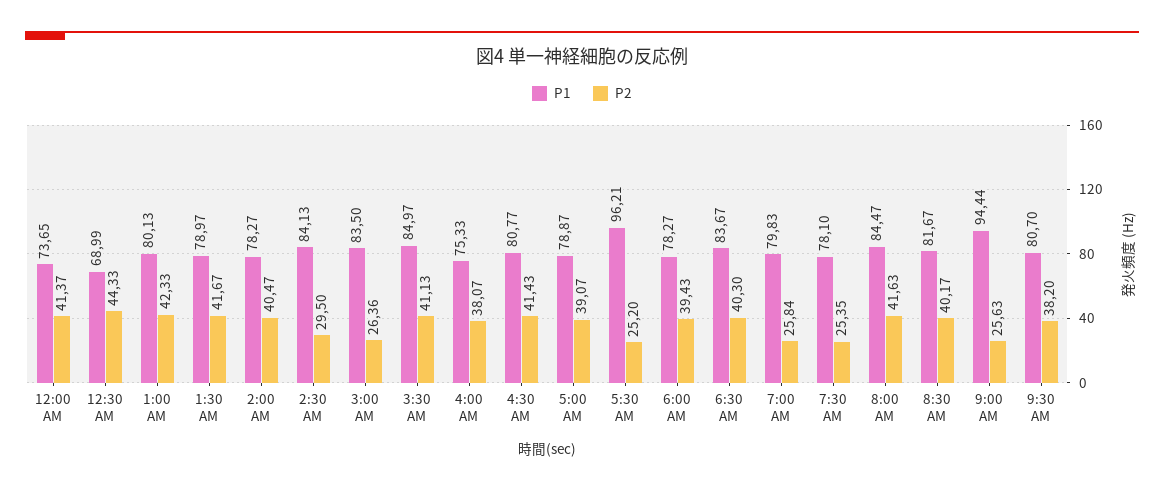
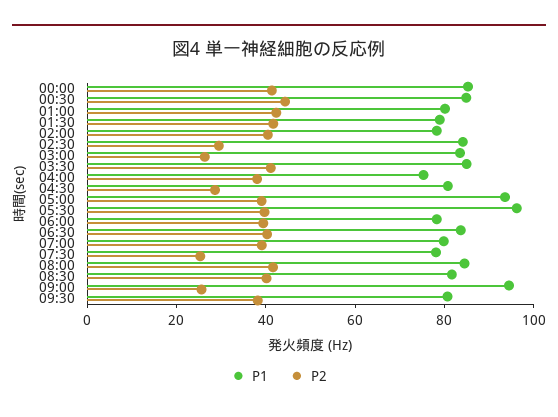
  {
    "P1": {
-     "12:00 AM": 73.65,
+     "12:00 AM": 85,
-     "12:30 AM": 68.99,
+     "12:30 AM": 85,
      "1:00 AM": 80.13,
      "1:30 AM": 78.97,
      "2:00 AM": 78.27,
      "2:30 AM": 84.13,
      "3:00 AM": 83.5,
      "3:30 AM": 84.97,
      "4:00 AM": 75.33,
      "4:30 AM": 80.77,
-     "5:00 AM": 78.87,
+     "5:00 AM": 95,
      "5:30 AM": 96.21,
      "6:00 AM": 78.27,
      "6:30 AM": 83.67,
      "7:00 AM": 79.83,
      "7:30 AM": 78.1,
      "8:00 AM": 84.47,
      "8:30 AM": 81.67,
      "9:00 AM": 94.44,
      "9:30 AM": 80.7
    },
    "P2": {
      "12:00 AM": 41.37,
      "12:30 AM": 44.33,
      "1:00 AM": 42.33,
      "1:30 AM": 41.67,
      "2:00 AM": 40.47,
      "2:30 AM": 29.5,
      "3:00 AM": 26.36,
      "3:30 AM": 41.13,
      "4:00 AM": 38.07,
-     "4:30 AM": 41.43,
+     "4:30 AM": 30,
      "5:00 AM": 39.07,
-     "5:30 AM": 25.2,
+     "5:30 AM": 40,
      "6:00 AM": 39.43,
      "6:30 AM": 40.3,
-     "7:00 AM": 25.84,
+     "7:00 AM": 40,
      "7:30 AM": 25.35,
      "8:00 AM": 41.63,
      "8:30 AM": 40.17,
      "9:00 AM": 25.63,
      "9:30 AM": 38.2
    }
  }

